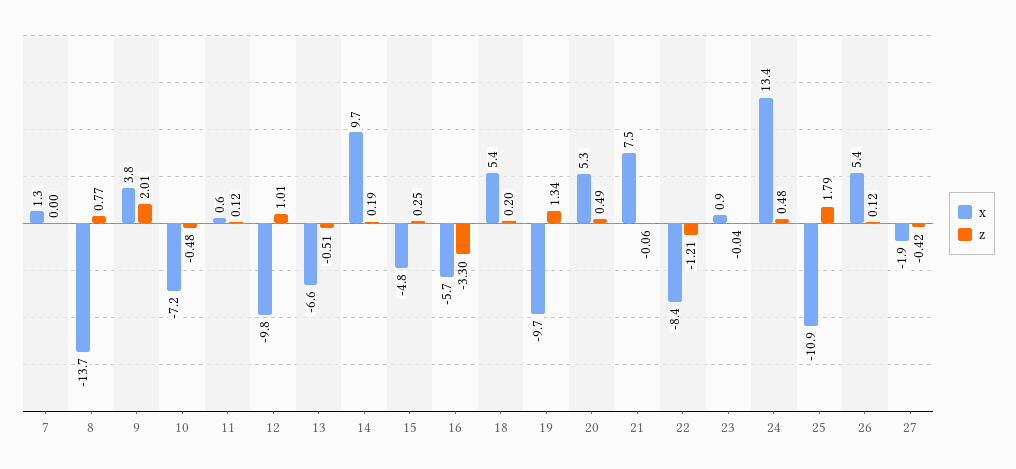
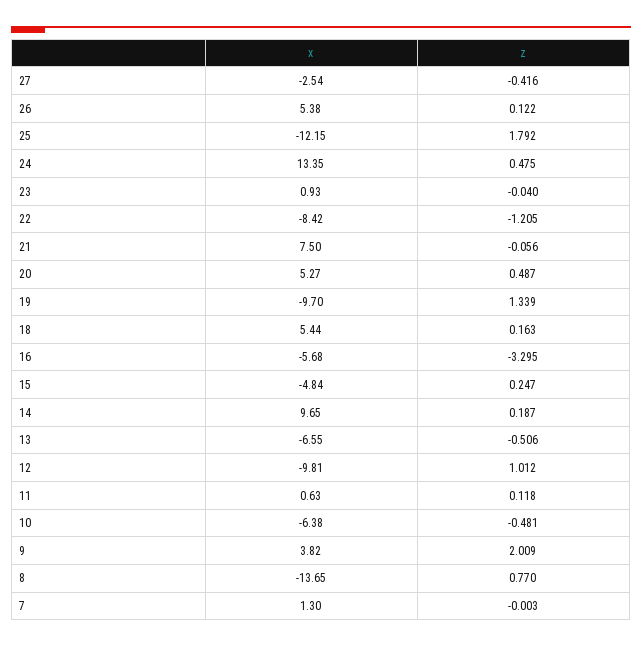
  {
    "x": {
      "7": 1.3,
      "8": -13.65,
      "9": 3.82,
-     "10": -7.2,
+     "10": -6.38,
      "11": 0.63,
      "12": -9.81,
      "13": -6.55,
      "14": 9.65,
      "15": -4.84,
      "16": -5.68,
      "18": 5.44,
      "19": -9.7,
      "20": 5.27,
      "21": 7.5,
      "22": -8.42,
      "23": 0.93,
      "24": 13.35,
-     "25": -10.9,
+     "25": -12.15,
      "26": 5.38,
-     "27": -1.9
+     "27": -2.54
    },
    "z": {
      "7": -0.003,
      "8": 0.77,
      "9": 2.009,
      "10": -0.481,
      "11": 0.118,
      "12": 1.012,
      "13": -0.506,
      "14": 0.187,
      "15": 0.247,
      "16": -3.295,
-     "18": 0.2,
+     "18": 0.163,
      "19": 1.339,
      "20": 0.487,
      "21": -0.056,
      "22": -1.205,
      "23": -0.04,
      "24": 0.475,
      "25": 1.792,
      "26": 0.122,
      "27": -0.416
    }
  }

